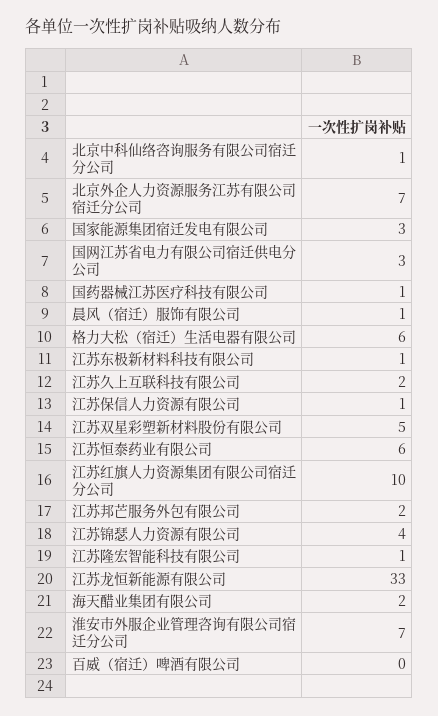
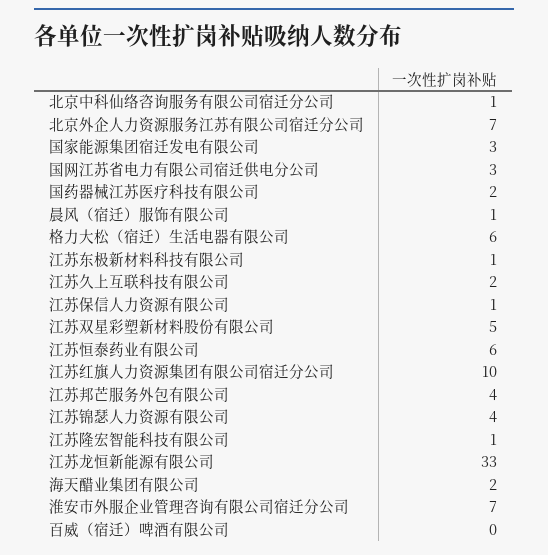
  {
    "北京中科仙络咨询服务有限公司宿迁分公司": 1,
    "北京外企人力资源服务江苏有限公司宿迁分公司": 7,
    "国家能源集团宿迁发电有限公司": 3,
    "国网江苏省电力有限公司宿迁供电分公司": 3,
-   "国药器械江苏医疗科技有限公司": 1,
+   "国药器械江苏医疗科技有限公司": 2,
    "晨风（宿迁）服饰有限公司": 1,
    "格力大松（宿迁）生活电器有限公司": 6,
    "江苏东极新材料科技有限公司": 1,
    "江苏久上互联科技有限公司": 2,
    "江苏保信人力资源有限公司": 1,
    "江苏双星彩塑新材料股份有限公司": 5,
    "江苏恒泰药业有限公司": 6,
    "江苏红旗人力资源集团有限公司宿迁分公司": 10,
-   "江苏邦芒服务外包有限公司": 2,
+   "江苏邦芒服务外包有限公司": 4,
    "江苏锦瑟人力资源有限公司": 4,
    "江苏隆宏智能科技有限公司": 1,
    "江苏龙恒新能源有限公司": 33,
    "海天醋业集团有限公司": 2,
    "淮安市外服企业管理咨询有限公司宿迁分公司": 7,
    "百威（宿迁）啤酒有限公司": 0
  }

